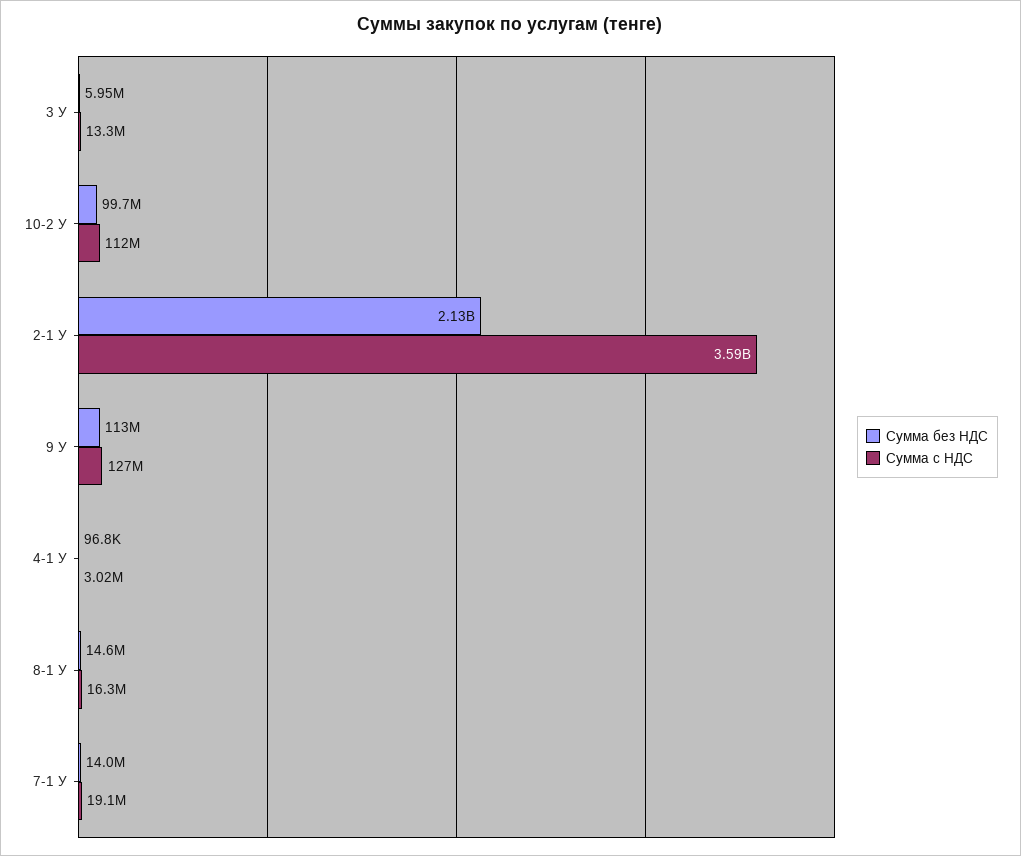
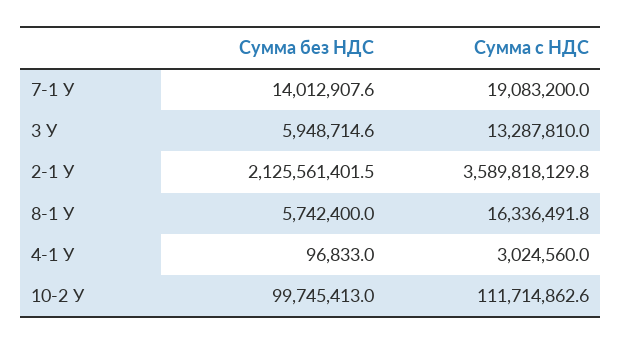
  {
    "Сумма без НДС": {
      "3 У": 5948714.6,
      "10-2 У": 99745413,
      "2-1 У": 2125561401.5,
-     "9 У": 113000000,
      "4-1 У": 96833,
-     "8-1 У": 14600000,
+     "8-1 У": 5742400,
      "7-1 У": 14012907.6
    },
    "Сумма с НДС": {
      "3 У": 13287810,
      "10-2 У": 111714862.6,
      "2-1 У": 3589818129.8,
-     "9 У": 127000000,
      "4-1 У": 3024560,
      "8-1 У": 16336491.8,
      "7-1 У": 19083200
    }
  }

